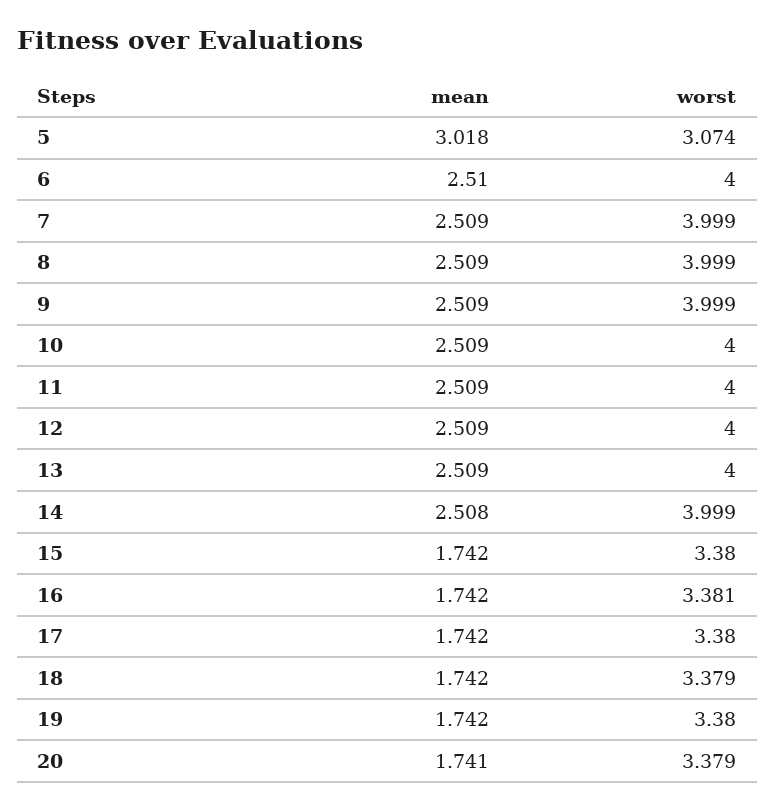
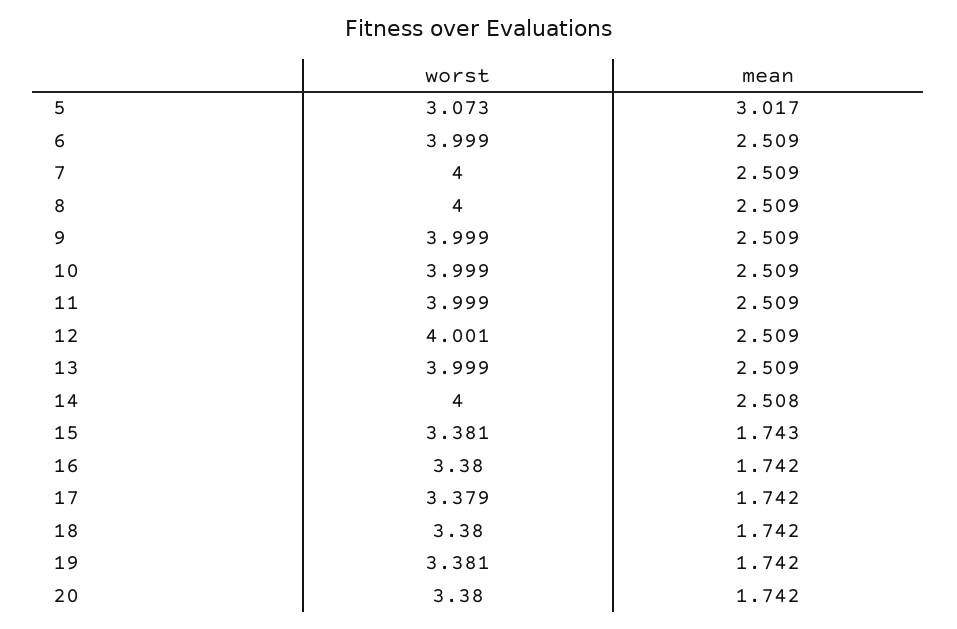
  {
    "mean": {
-     "5": 3.018,
+     "5": 3.017,
-     "6": 2.51,
+     "6": 2.509,
      "7": 2.509,
      "8": 2.509,
      "9": 2.509,
      "10": 2.509,
      "11": 2.509,
      "12": 2.509,
      "13": 2.509,
      "14": 2.508,
-     "15": 1.742,
+     "15": 1.743,
      "16": 1.742,
      "17": 1.742,
      "18": 1.742,
      "19": 1.742,
-     "20": 1.741
+     "20": 1.742
    },
    "worst": {
-     "5": 3.074,
+     "5": 3.073,
-     "6": 4,
+     "6": 3.999,
-     "7": 3.999,
+     "7": 4,
-     "8": 3.999,
+     "8": 4,
      "9": 3.999,
-     "10": 4,
+     "10": 3.999,
-     "11": 4,
+     "11": 3.999,
-     "12": 4,
+     "12": 4.001,
-     "13": 4,
+     "13": 3.999,
-     "14": 3.999,
+     "14": 4,
-     "15": 3.38,
+     "15": 3.381,
-     "16": 3.381,
+     "16": 3.38,
-     "17": 3.38,
+     "17": 3.379,
-     "18": 3.379,
+     "18": 3.38,
-     "19": 3.38,
+     "19": 3.381,
-     "20": 3.379
+     "20": 3.38
    }
  }

